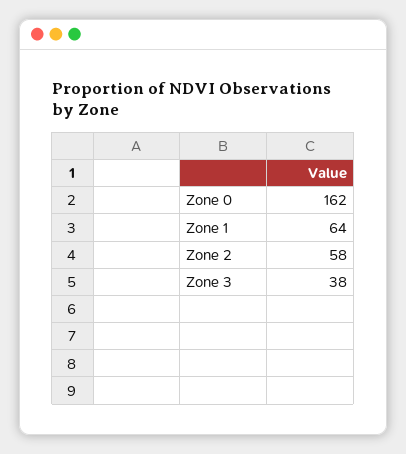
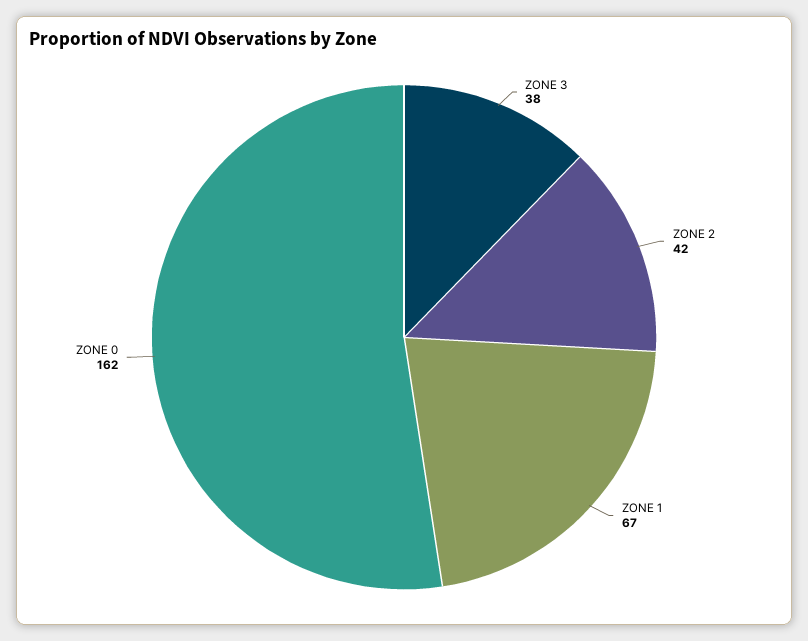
  {
    "Zone 0": 162,
-   "Zone 1": 64,
+   "Zone 1": 67,
-   "Zone 2": 58,
+   "Zone 2": 42,
    "Zone 3": 38
  }

